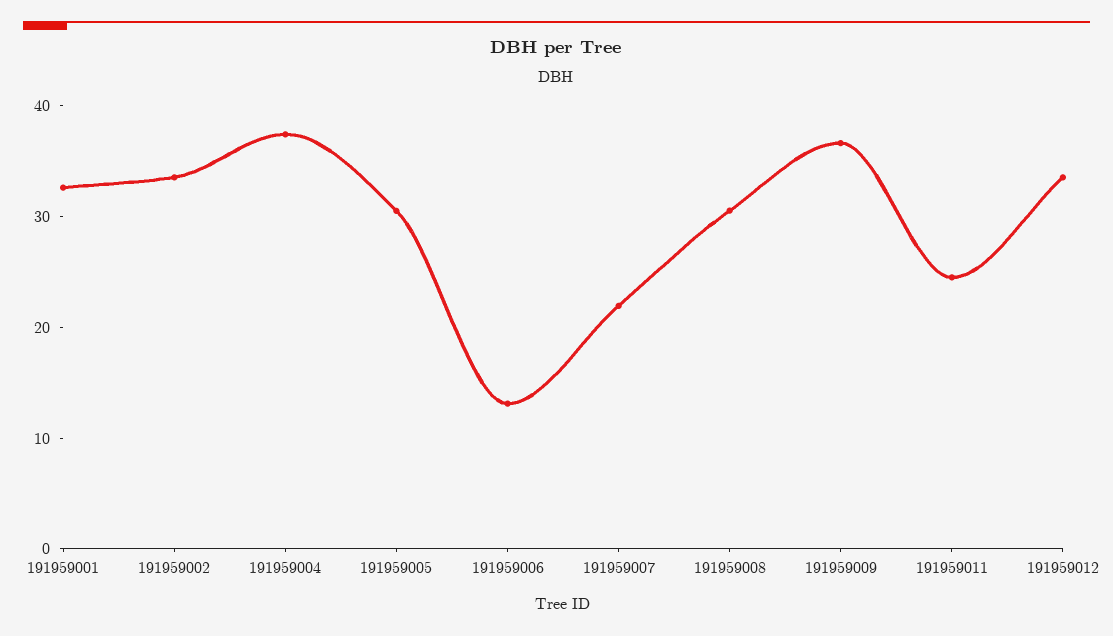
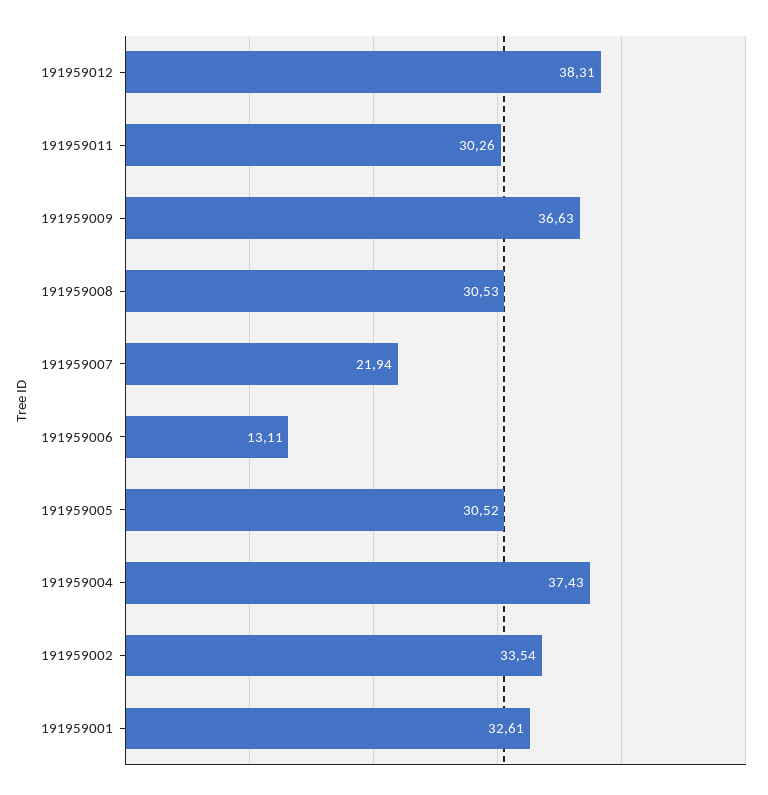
  {
    "191959001": 32.61,
    "191959002": 33.54,
    "191959004": 37.43,
    "191959005": 30.52,
    "191959006": 13.11,
    "191959007": 21.94,
    "191959008": 30.53,
    "191959009": 36.63,
-   "191959011": 24,
+   "191959011": 30.26,
-   "191959012": 34
+   "191959012": 38.31
  }

